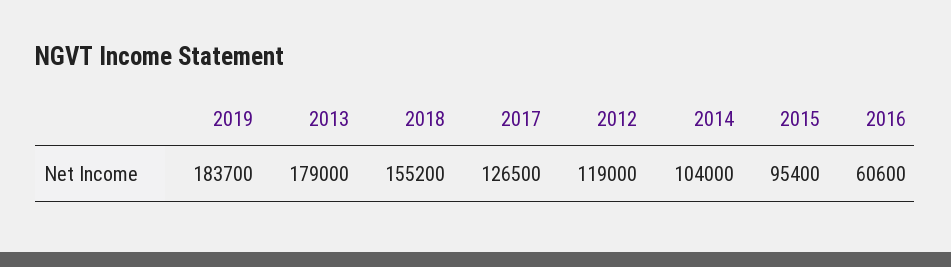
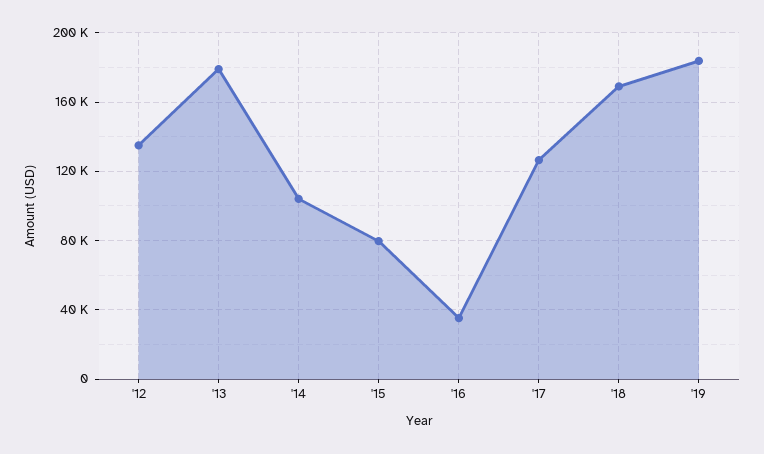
  {
    "2019": 183700,
    "2013": 179000,
-   "2018": 155200,
+   "2018": 170000,
    "2017": 126500,
-   "2012": 119000,
+   "2012": 135000,
    "2014": 104000,
-   "2015": 95400,
+   "2015": 80000,
-   "2016": 60600
+   "2016": 35000
  }

